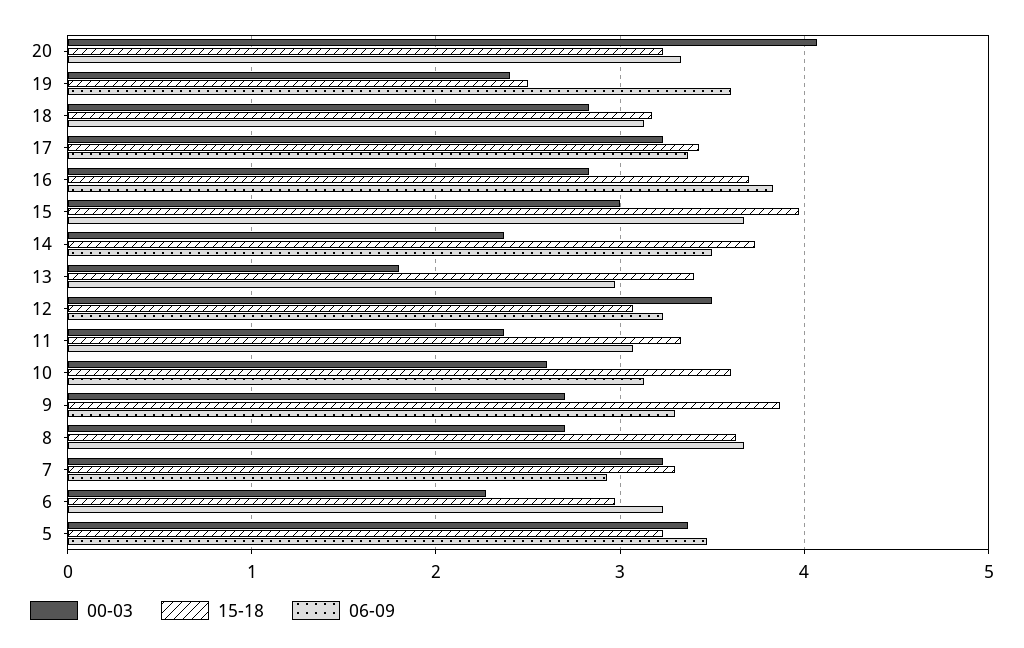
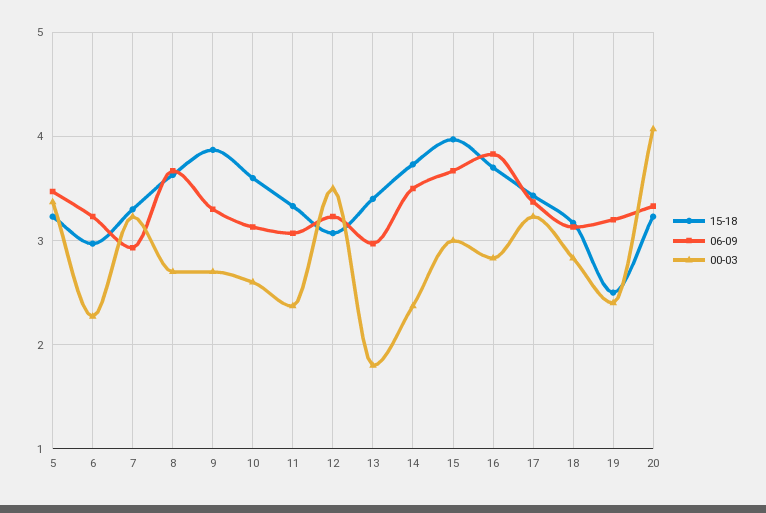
  {
    "00-03": {
      "20": 4.1,
      "19": 2.4,
      "18": 2.8,
      "17": 3.2,
      "16": 2.8,
      "15": 3,
      "14": 2.4,
      "13": 1.8,
      "12": 3.5,
      "11": 2.4,
      "10": 2.6,
      "9": 2.7,
      "8": 2.7,
      "7": 3.2,
      "6": 2.3,
      "5": 3.4
    },
    "15-18": {
      "20": 3.2,
      "19": 2.5,
      "18": 3.2,
      "17": 3.4,
      "16": 3.7,
      "15": 4,
      "14": 3.7,
      "13": 3.4,
      "12": 3.1,
      "11": 3.3,
      "10": 3.6,
      "9": 3.9,
      "8": 3.6,
      "7": 3.3,
      "6": 3,
      "5": 3.2
    },
    "06-09": {
      "20": 3.3,
-     "19": 3.6,
+     "19": 3.2,
      "18": 3.1,
      "17": 3.4,
      "16": 3.8,
      "15": 3.7,
      "14": 3.5,
      "13": 3,
      "12": 3.2,
      "11": 3.1,
      "10": 3.1,
      "9": 3.3,
      "8": 3.7,
      "7": 2.9,
      "6": 3.2,
      "5": 3.5
    }
  }

